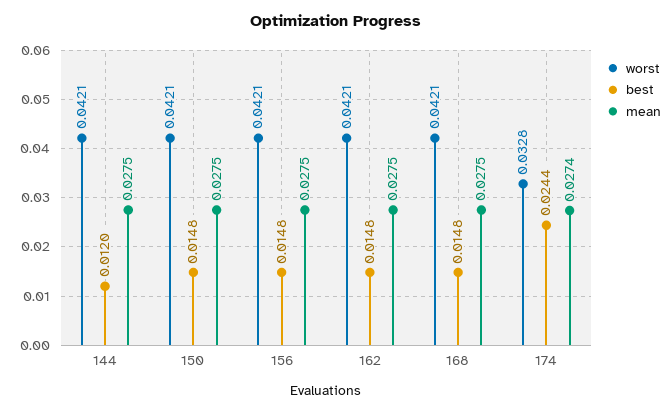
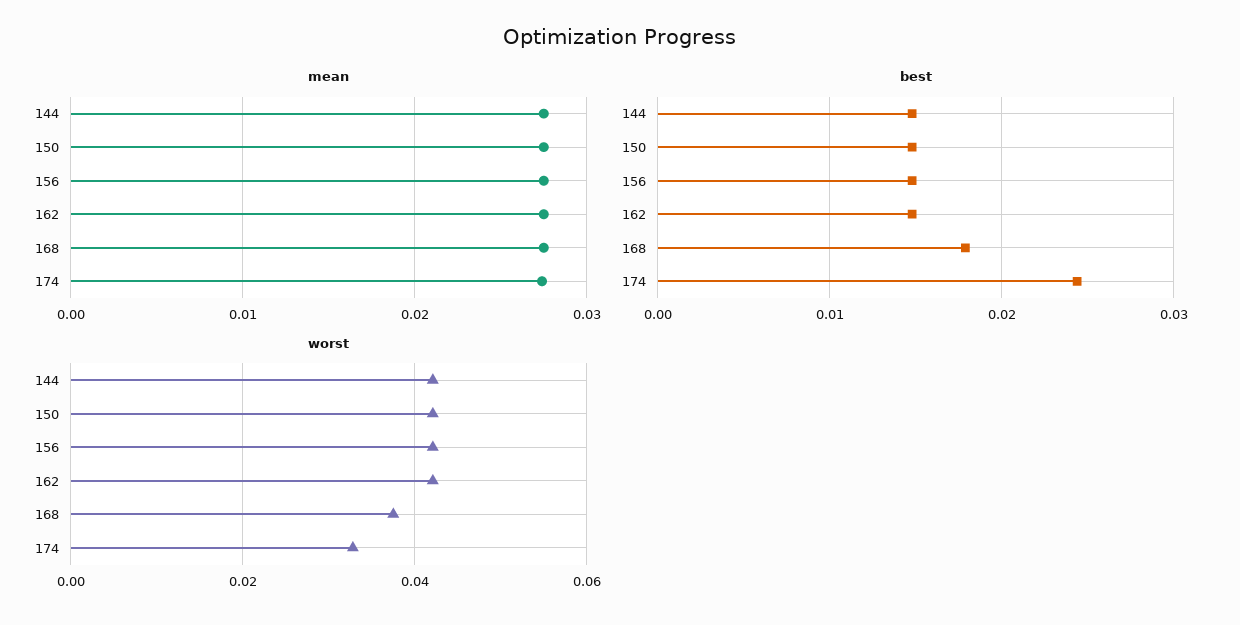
  {
    "worst": {
      "144": 0.0421,
      "150": 0.0421,
      "156": 0.0421,
      "162": 0.0421,
-     "168": 0.0421,
+     "168": 0.038,
      "174": 0.0328
    },
    "best": {
-     "144": 0.012,
+     "144": 0.015,
      "150": 0.0148,
      "156": 0.0148,
      "162": 0.0148,
-     "168": 0.0148,
+     "168": 0.018,
      "174": 0.0244
    },
    "mean": {
      "144": 0.0275,
      "150": 0.0275,
      "156": 0.0275,
      "162": 0.0275,
      "168": 0.0275,
      "174": 0.0274
    }
  }

